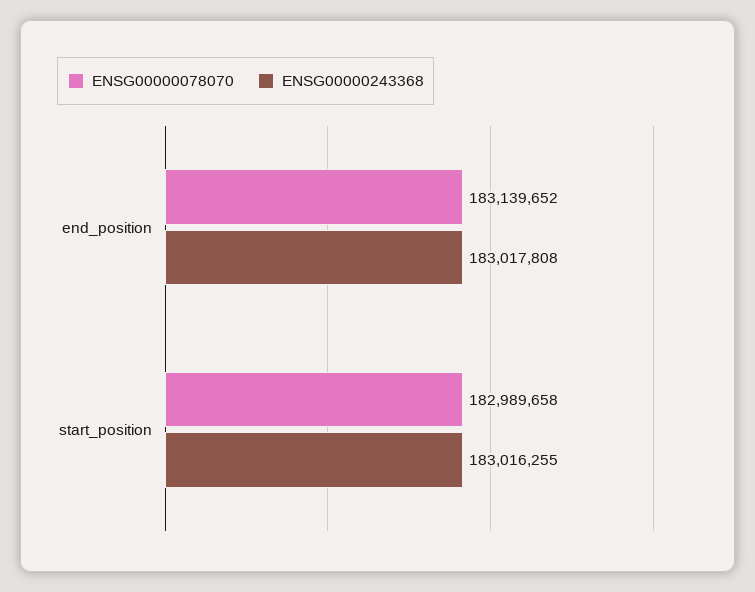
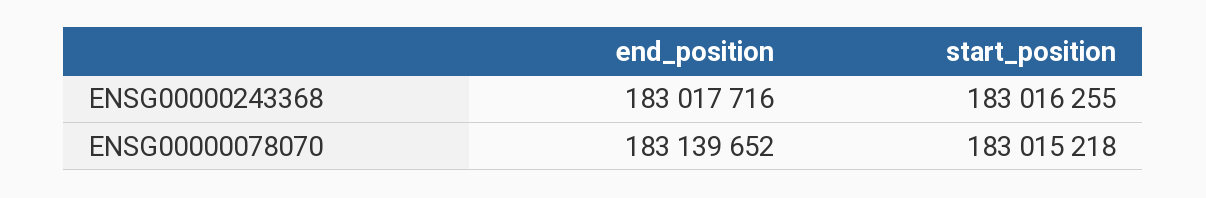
  {
    "ENSG00000078070": {
      "end_position": 183139652,
-     "start_position": 182989658
+     "start_position": 183015218
    },
    "ENSG00000243368": {
-     "end_position": 183017808,
+     "end_position": 183017716,
      "start_position": 183016255
    }
  }

